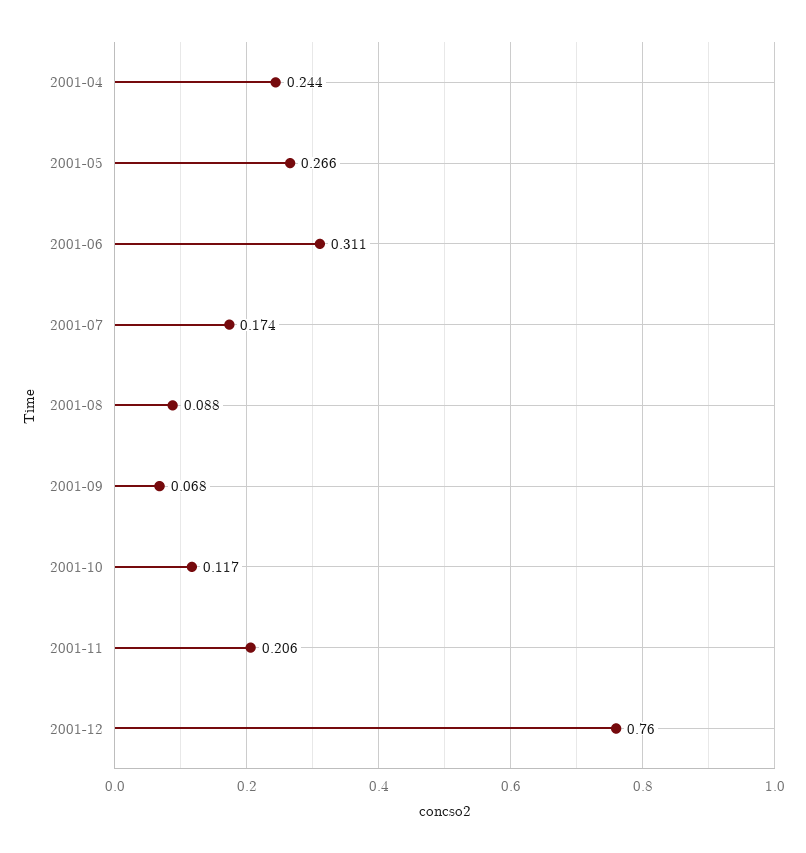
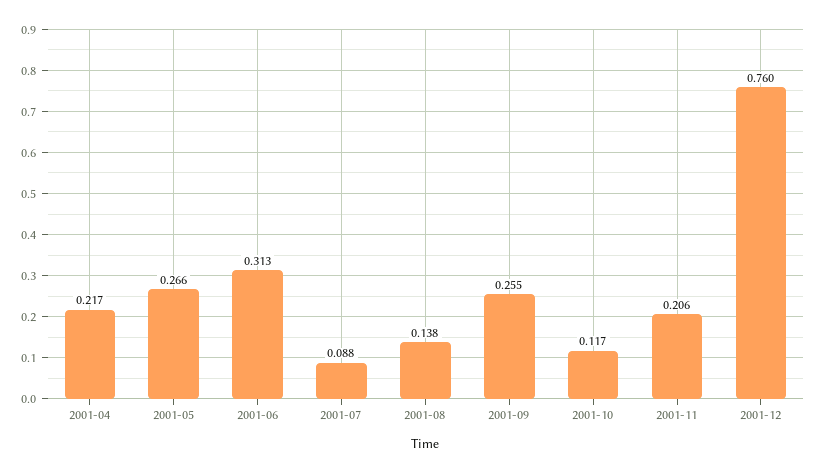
  {
-   "2001-04": 0.244,
+   "2001-04": 0.217,
    "2001-05": 0.266,
-   "2001-06": 0.311,
+   "2001-06": 0.313,
-   "2001-07": 0.174,
+   "2001-07": 0.088,
-   "2001-08": 0.088,
+   "2001-08": 0.138,
-   "2001-09": 0.068,
+   "2001-09": 0.255,
    "2001-10": 0.117,
    "2001-11": 0.206,
    "2001-12": 0.76
  }

